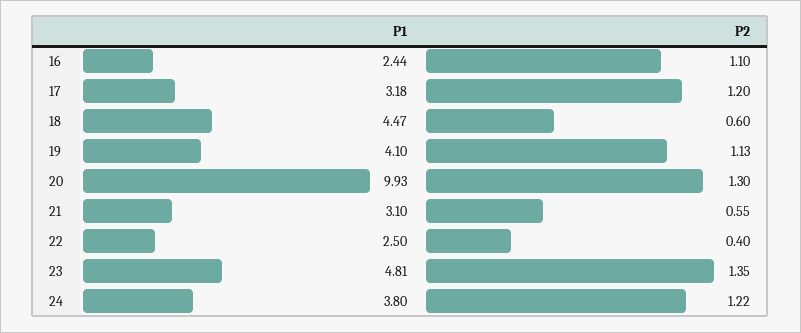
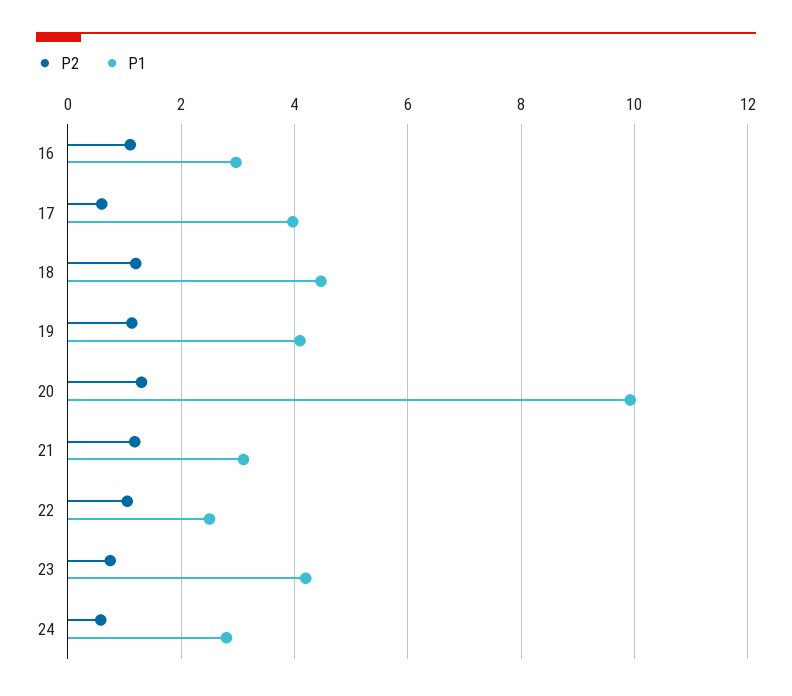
  {
    "P1": {
-     "16": 2.44,
+     "16": 3,
-     "17": 3.18,
+     "17": 4,
      "18": 4.47,
      "19": 4.1,
      "20": 9.93,
      "21": 3.1,
      "22": 2.5,
-     "23": 4.81,
+     "23": 4.2,
-     "24": 3.8
+     "24": 2.8
    },
    "P2": {
      "16": 1.1,
-     "17": 1.2,
+     "17": 0.6,
-     "18": 0.6,
+     "18": 1.2,
      "19": 1.13,
      "20": 1.3,
-     "21": 0.55,
+     "21": 1.2,
-     "22": 0.4,
+     "22": 1,
-     "23": 1.35,
+     "23": 0.8,
-     "24": 1.22
+     "24": 0.6
    }
  }

